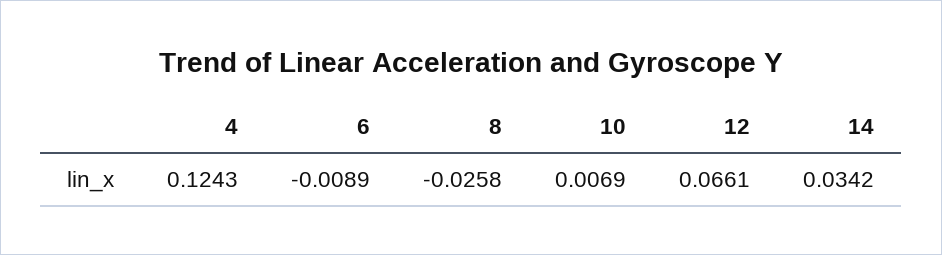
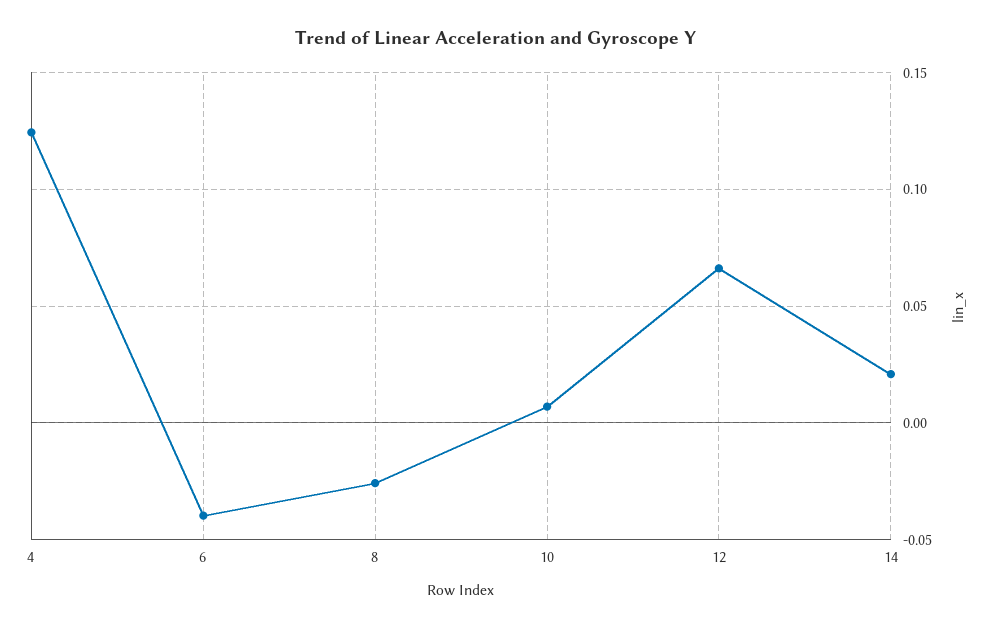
  {
    "4": 0.1243,
-   "6": -0.0089,
+   "6": -0.04,
    "8": -0.0258,
    "10": 0.0069,
    "12": 0.0661,
-   "14": 0.0342
+   "14": 0.02
  }

